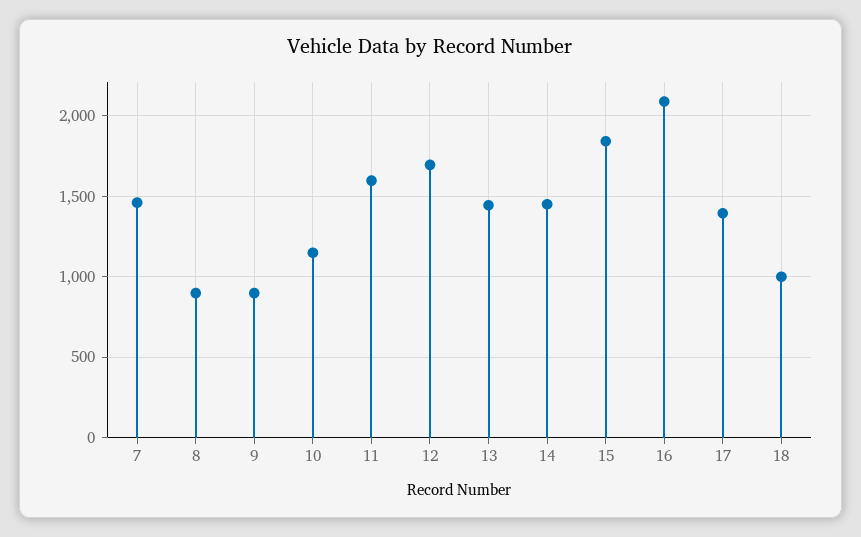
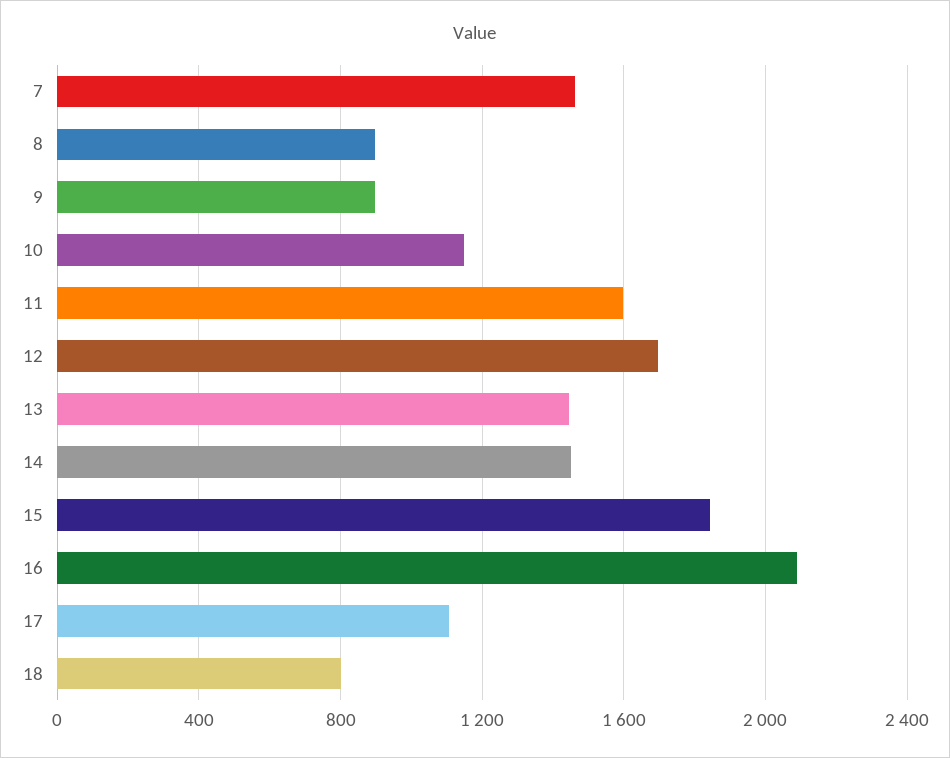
  {
    "7": 1450,
    "8": 900,
    "9": 900,
    "10": 1150,
    "11": 1600,
    "12": 1700,
    "13": 1450,
    "14": 1450,
    "15": 1850,
    "16": 2100,
-   "17": 1400,
+   "17": 1100,
-   "18": 1000
+   "18": 800
  }

